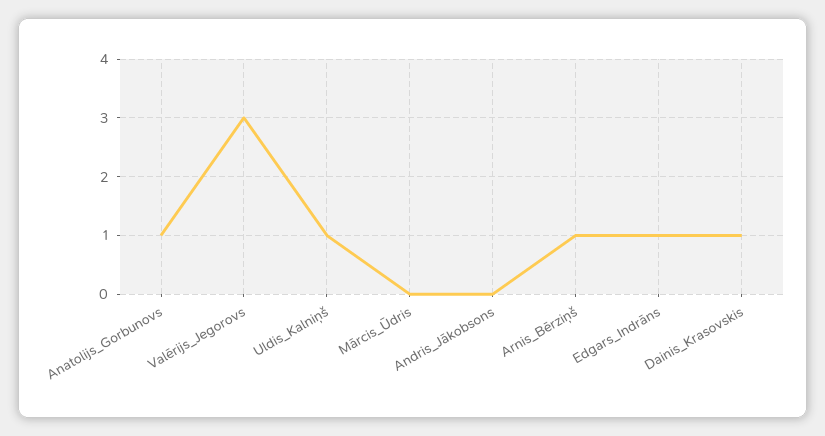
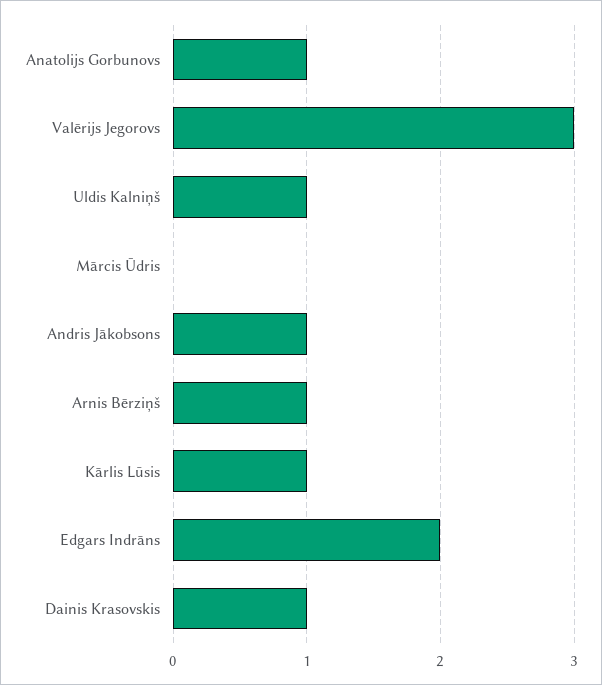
  {
    "Anatolijs_Gorbunovs": 1,
    "Valērijs_Jegorovs": 3,
    "Uldis_Kalniņš": 1,
    "Mārcis_Ūdris": 0,
-   "Andris_Jākobsons": 0,
+   "Andris_Jākobsons": 1,
    "Arnis_Bērziņš": 1,
-   "Edgars_Indrāns": 1,
+   "Edgars_Indrāns": 2,
-   "Dainis_Krasovskis": 1
+   "Dainis_Krasovskis": 1,
+   "Kārlis Lūsis": 1
  }

